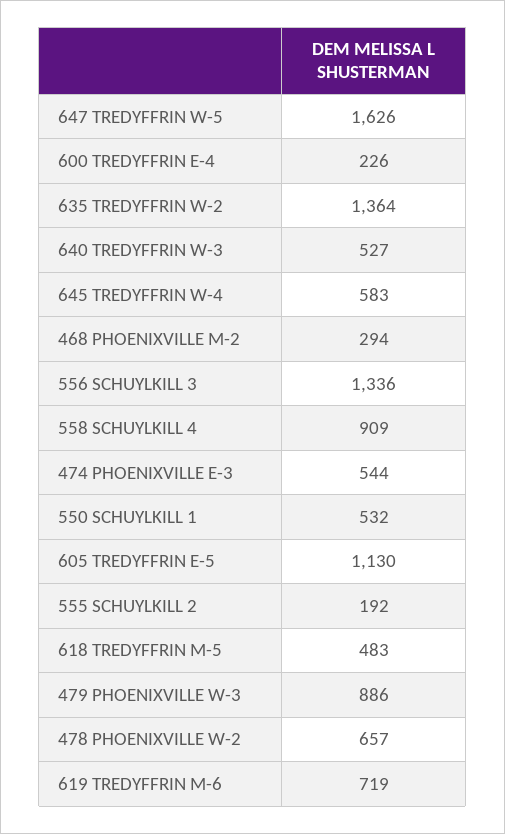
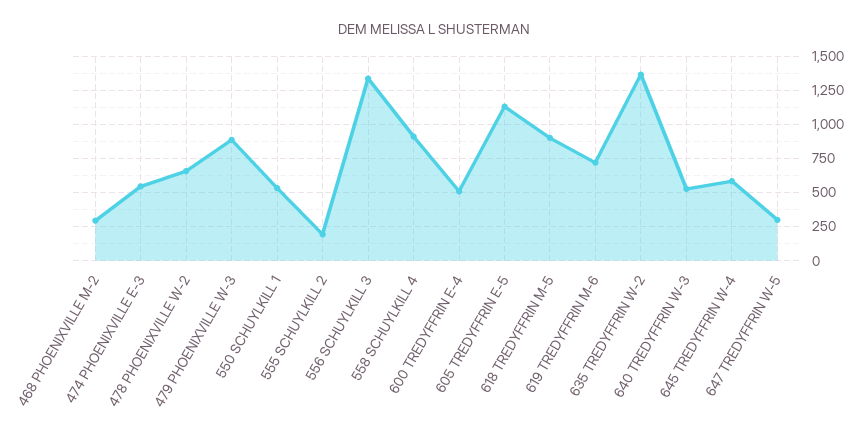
  {
-   "647 TREDYFFRIN W-5": 1626,
+   "647 TREDYFFRIN W-5": 300,
-   "600 TREDYFFRIN E-4": 226,
+   "600 TREDYFFRIN E-4": 500,
    "635 TREDYFFRIN W-2": 1364,
    "640 TREDYFFRIN W-3": 527,
    "645 TREDYFFRIN W-4": 583,
    "468 PHOENIXVILLE M-2": 294,
    "556 SCHUYLKILL 3": 1336,
    "558 SCHUYLKILL 4": 909,
    "474 PHOENIXVILLE E-3": 544,
    "550 SCHUYLKILL 1": 532,
    "605 TREDYFFRIN E-5": 1130,
    "555 SCHUYLKILL 2": 192,
-   "618 TREDYFFRIN M-5": 483,
+   "618 TREDYFFRIN M-5": 900,
    "479 PHOENIXVILLE W-3": 886,
    "478 PHOENIXVILLE W-2": 657,
    "619 TREDYFFRIN M-6": 719
  }

